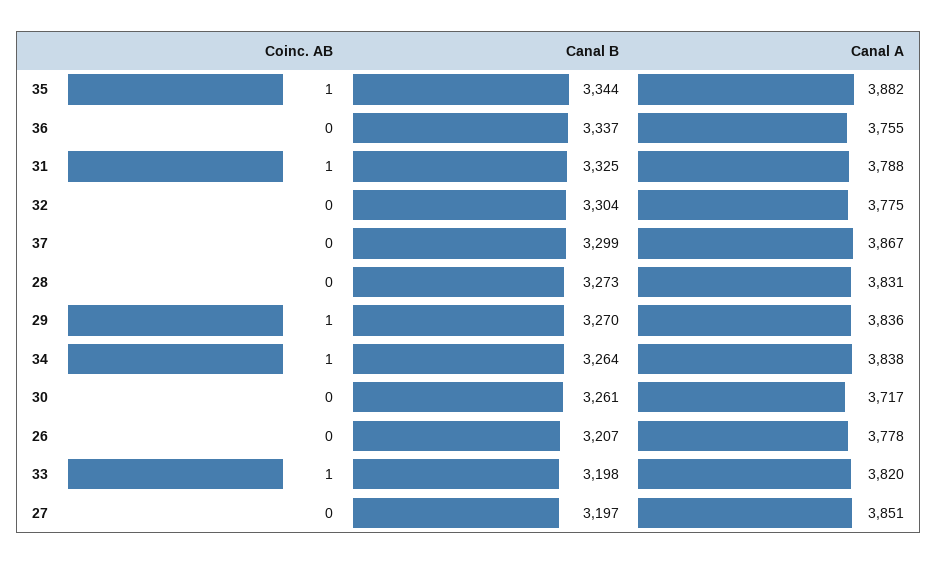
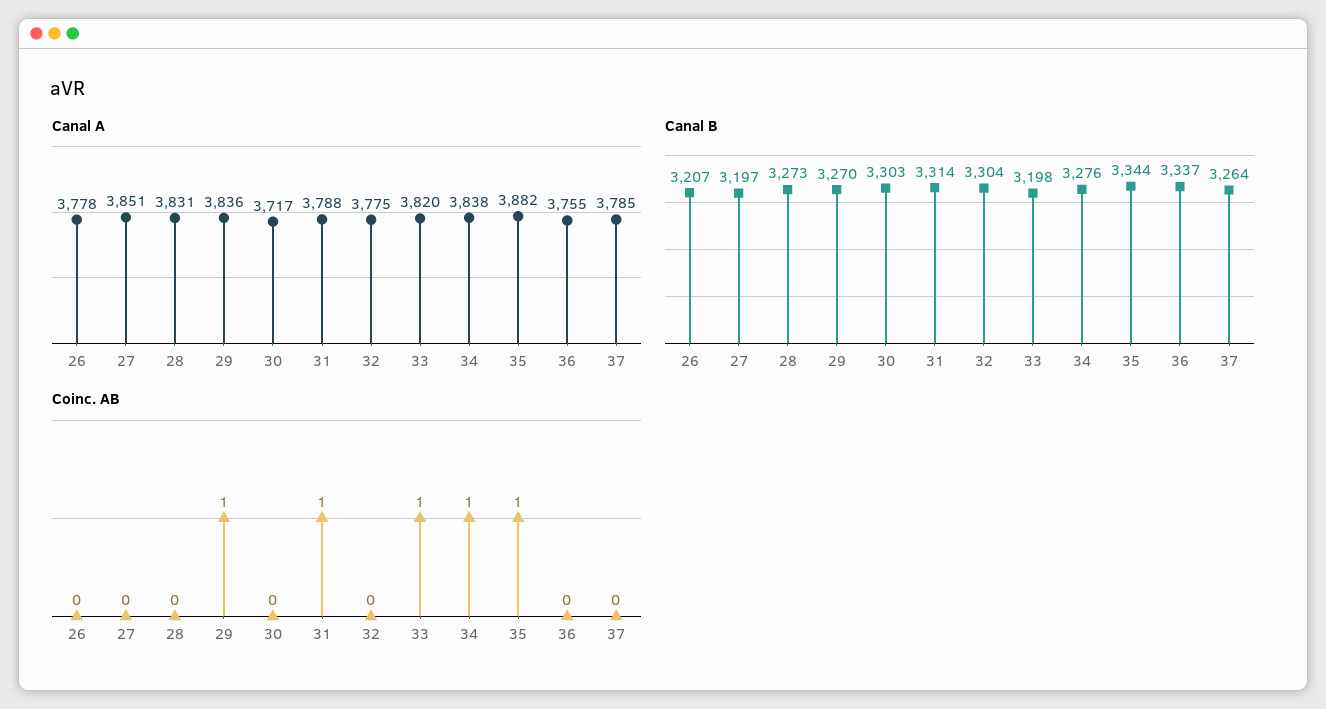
  {
    "Coinc. AB": {
      "35": 1,
      "36": 0,
      "31": 1,
      "32": 0,
      "37": 0,
      "28": 0,
      "29": 1,
      "34": 1,
      "30": 0,
      "26": 0,
      "33": 1,
      "27": 0
    },
    "Canal B": {
      "35": 3344,
      "36": 3337,
-     "31": 3325,
+     "31": 3314,
      "32": 3304,
-     "37": 3299,
+     "37": 3264,
      "28": 3273,
      "29": 3270,
-     "34": 3264,
+     "34": 3276,
-     "30": 3261,
+     "30": 3303,
      "26": 3207,
      "33": 3198,
      "27": 3197
    },
    "Canal A": {
      "35": 3882,
      "36": 3755,
      "31": 3788,
      "32": 3775,
-     "37": 3867,
+     "37": 3785,
      "28": 3831,
      "29": 3836,
      "34": 3838,
      "30": 3717,
      "26": 3778,
      "33": 3820,
      "27": 3851
    }
  }

